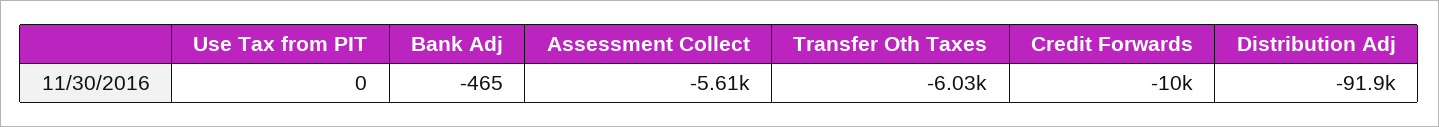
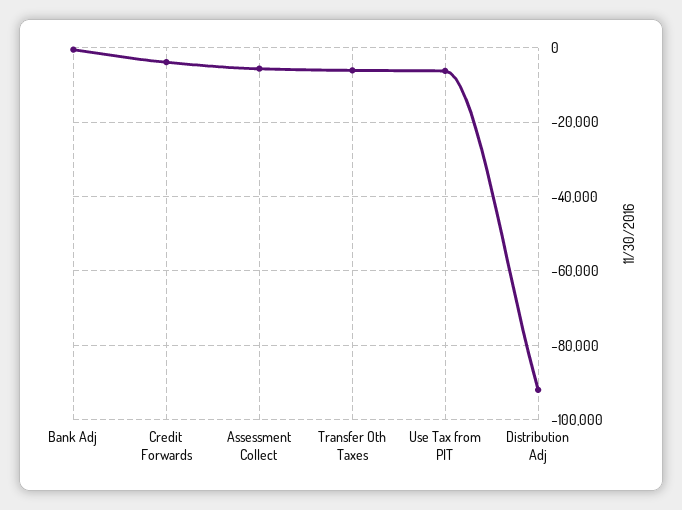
  {
-   "Use Tax from PIT": 0,
+   "Use Tax from PIT": -6000,
    "Bank Adj": -465,
    "Assessment Collect": -5610,
    "Transfer Oth Taxes": -6030,
-   "Credit Forwards": -10000,
+   "Credit Forwards": -4000,
    "Distribution Adj": -91900
  }

